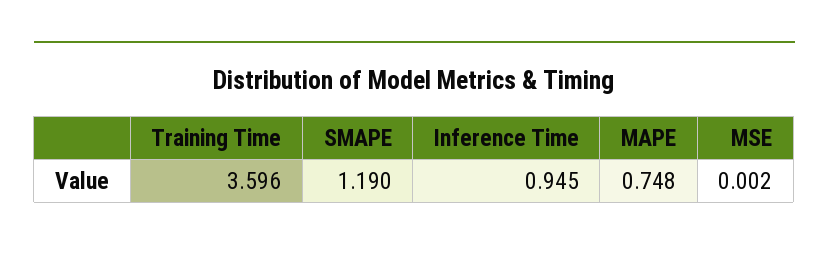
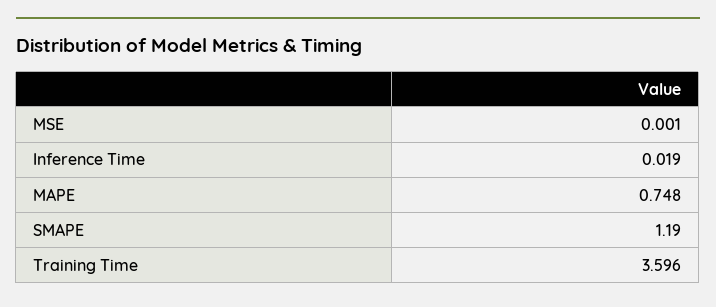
  {
    "Training Time": 3.596,
    "SMAPE": 1.19,
-   "Inference Time": 0.945,
+   "Inference Time": 0.019,
    "MAPE": 0.748,
-   "MSE": 0.002
+   "MSE": 0.001
  }

